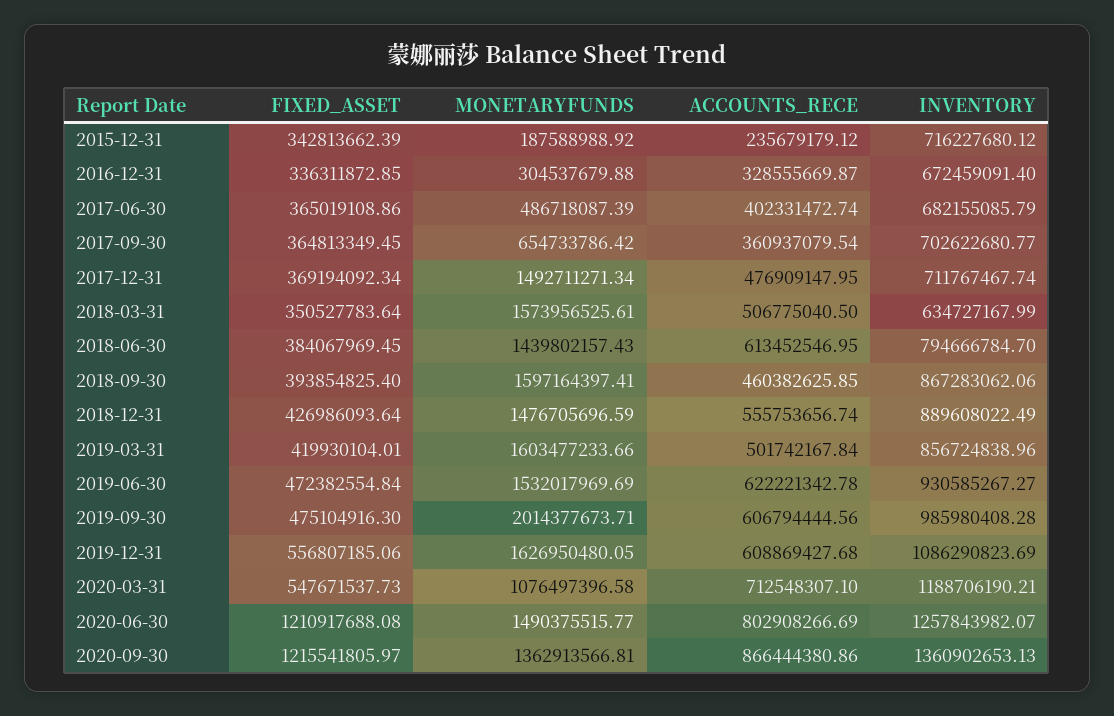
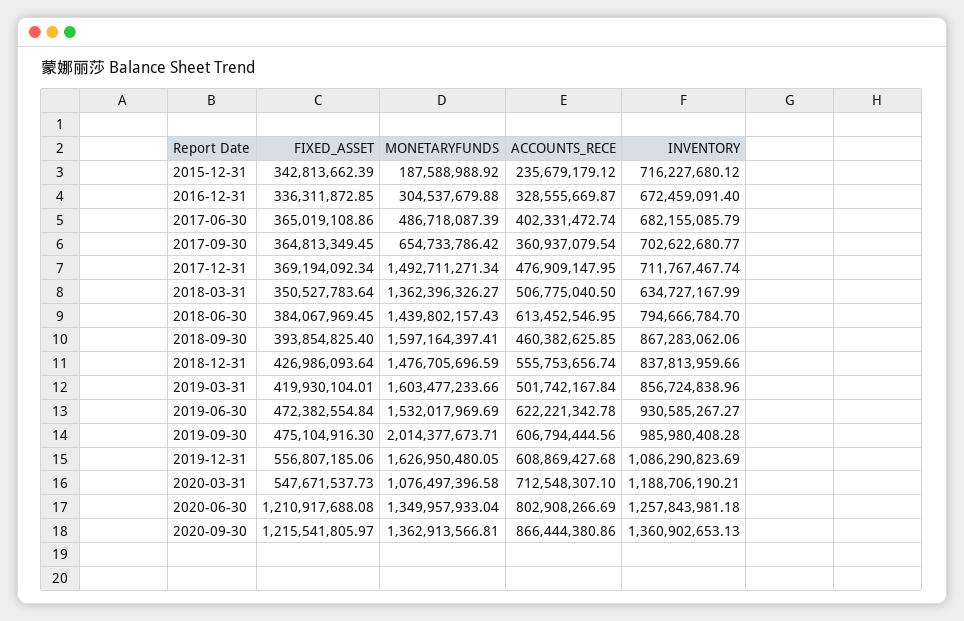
  {
    "FIXED_ASSET": {
      "2015-12-31": 342813662.39,
      "2016-12-31": 336311872.85,
      "2017-06-30": 365019108.86,
      "2017-09-30": 364813349.45,
      "2017-12-31": 369194092.34,
      "2018-03-31": 350527783.64,
      "2018-06-30": 384067969.45,
      "2018-09-30": 393854825.4,
      "2018-12-31": 426986093.64,
      "2019-03-31": 419930104.01,
      "2019-06-30": 472382554.84,
      "2019-09-30": 475104916.3,
      "2019-12-31": 556807185.06,
      "2020-03-31": 547671537.73,
      "2020-06-30": 1210917688.08,
      "2020-09-30": 1215541805.97
    },
    "MONETARYFUNDS": {
      "2015-12-31": 187588988.92,
      "2016-12-31": 304537679.88,
      "2017-06-30": 486718087.39,
      "2017-09-30": 654733786.42,
      "2017-12-31": 1492711271.34,
-     "2018-03-31": 1573956525.61,
+     "2018-03-31": 1362396326.27,
      "2018-06-30": 1439802157.43,
      "2018-09-30": 1597164397.41,
      "2018-12-31": 1476705696.59,
      "2019-03-31": 1603477233.66,
      "2019-06-30": 1532017969.69,
      "2019-09-30": 2014377673.71,
      "2019-12-31": 1626950480.05,
      "2020-03-31": 1076497396.58,
-     "2020-06-30": 1490375515.77,
+     "2020-06-30": 1349957933.04,
      "2020-09-30": 1362913566.81
    },
    "ACCOUNTS_RECE": {
      "2015-12-31": 235679179.12,
      "2016-12-31": 328555669.87,
      "2017-06-30": 402331472.74,
      "2017-09-30": 360937079.54,
      "2017-12-31": 476909147.95,
      "2018-03-31": 506775040.5,
      "2018-06-30": 613452546.95,
      "2018-09-30": 460382625.85,
      "2018-12-31": 555753656.74,
      "2019-03-31": 501742167.84,
      "2019-06-30": 622221342.78,
      "2019-09-30": 606794444.56,
      "2019-12-31": 608869427.68,
      "2020-03-31": 712548307.1,
      "2020-06-30": 802908266.69,
      "2020-09-30": 866444380.86
    },
    "INVENTORY": {
      "2015-12-31": 716227680.12,
      "2016-12-31": 672459091.4,
      "2017-06-30": 682155085.79,
      "2017-09-30": 702622680.77,
      "2017-12-31": 711767467.74,
      "2018-03-31": 634727167.99,
      "2018-06-30": 794666784.7,
      "2018-09-30": 867283062.06,
-     "2018-12-31": 889608022.49,
+     "2018-12-31": 837813959.66,
      "2019-03-31": 856724838.96,
      "2019-06-30": 930585267.27,
      "2019-09-30": 985980408.28,
      "2019-12-31": 1086290823.69,
      "2020-03-31": 1188706190.21,
-     "2020-06-30": 1257843982.07,
+     "2020-06-30": 1257843981.18,
      "2020-09-30": 1360902653.13
    }
  }

